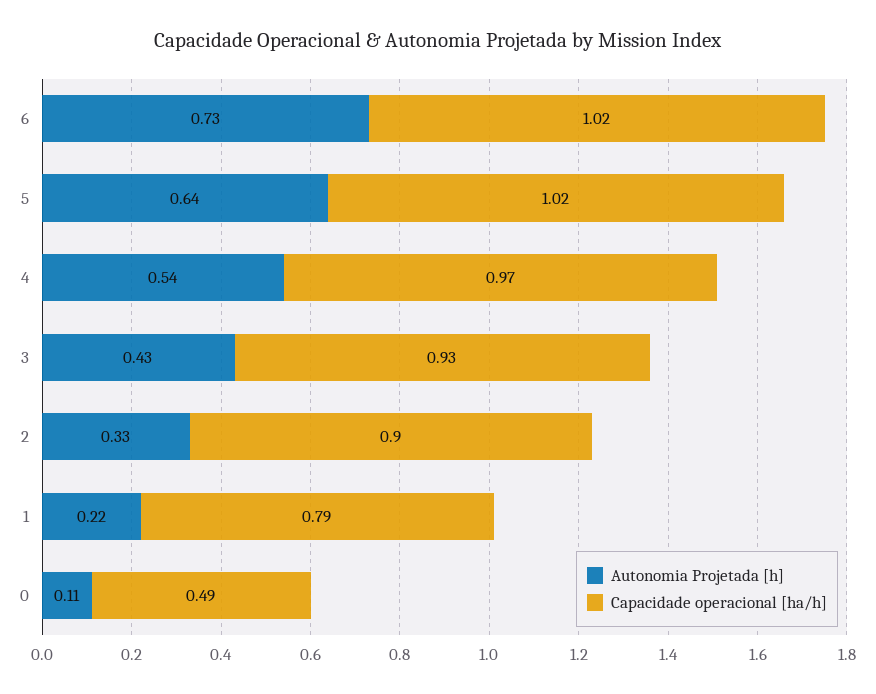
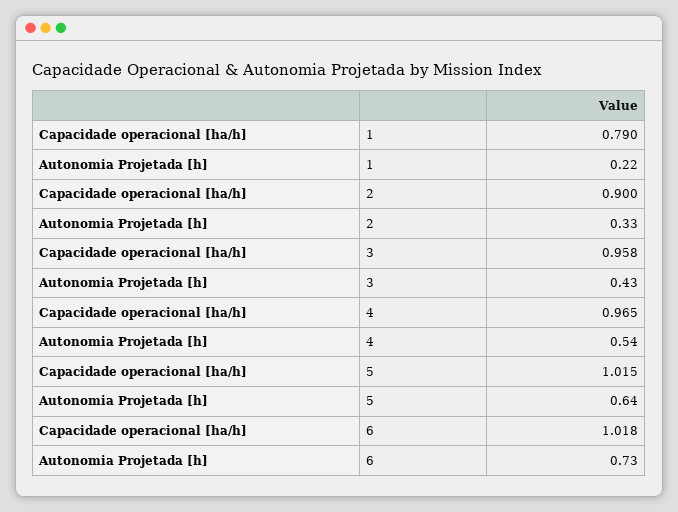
  {
    "Autonomia Projetada [h]": {
      "6": 0.73,
      "5": 0.64,
      "4": 0.54,
      "3": 0.43,
      "2": 0.33,
-     "1": 0.22,
+     "1": 0.22
-     "0": 0.11
    },
    "Capacidade operacional [ha/h]": {
      "6": 1.018,
      "5": 1.015,
      "4": 0.965,
-     "3": 0.93,
+     "3": 0.958,
      "2": 0.9,
-     "1": 0.79,
+     "1": 0.79
-     "0": 0.49
    }
  }

